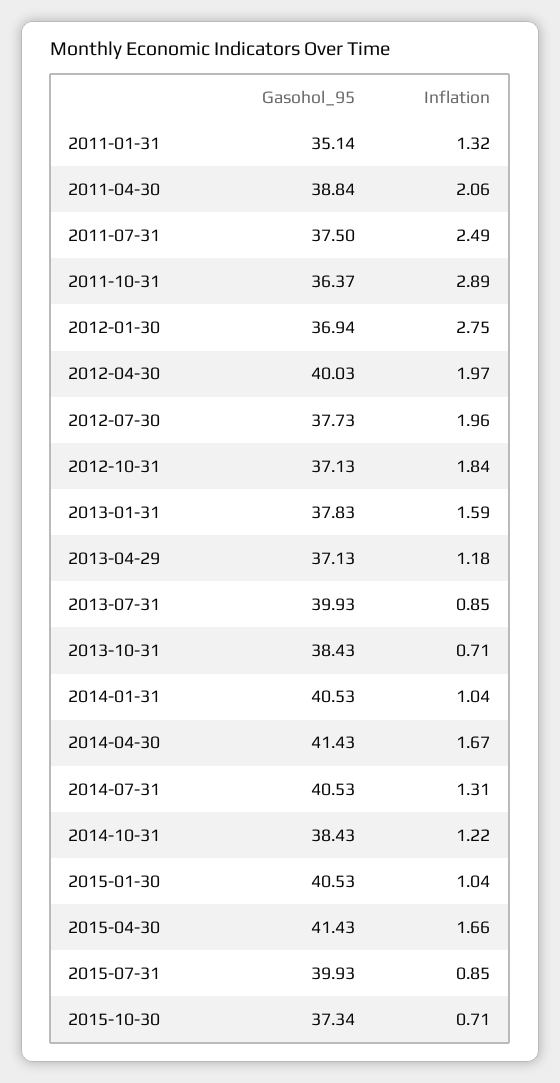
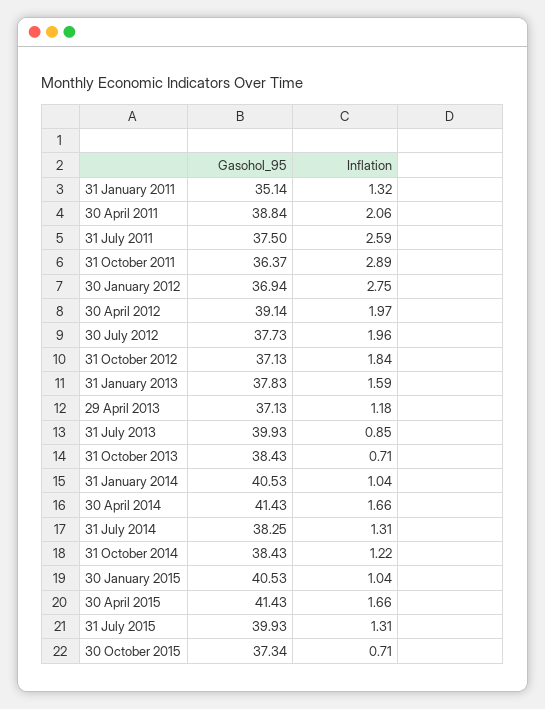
  {
    "Gasohol_95": {
      "2011-01-31": 35.14,
      "2011-04-30": 38.84,
      "2011-07-31": 37.5,
      "2011-10-31": 36.37,
      "2012-01-30": 36.94,
-     "2012-04-30": 40.03,
+     "2012-04-30": 39.14,
      "2012-07-30": 37.73,
      "2012-10-31": 37.13,
      "2013-01-31": 37.83,
      "2013-04-29": 37.13,
      "2013-07-31": 39.93,
      "2013-10-31": 38.43,
      "2014-01-31": 40.53,
      "2014-04-30": 41.43,
-     "2014-07-31": 40.53,
+     "2014-07-31": 38.25,
      "2014-10-31": 38.43,
      "2015-01-30": 40.53,
      "2015-04-30": 41.43,
      "2015-07-31": 39.93,
      "2015-10-30": 37.34
    },
    "Inflation": {
      "2011-01-31": 1.32,
      "2011-04-30": 2.06,
-     "2011-07-31": 2.49,
+     "2011-07-31": 2.59,
      "2011-10-31": 2.89,
      "2012-01-30": 2.75,
      "2012-04-30": 1.97,
      "2012-07-30": 1.96,
      "2012-10-31": 1.84,
      "2013-01-31": 1.59,
      "2013-04-29": 1.18,
      "2013-07-31": 0.85,
      "2013-10-31": 0.71,
      "2014-01-31": 1.04,
-     "2014-04-30": 1.67,
+     "2014-04-30": 1.66,
      "2014-07-31": 1.31,
      "2014-10-31": 1.22,
      "2015-01-30": 1.04,
      "2015-04-30": 1.66,
-     "2015-07-31": 0.85,
+     "2015-07-31": 1.31,
      "2015-10-30": 0.71
    }
  }

